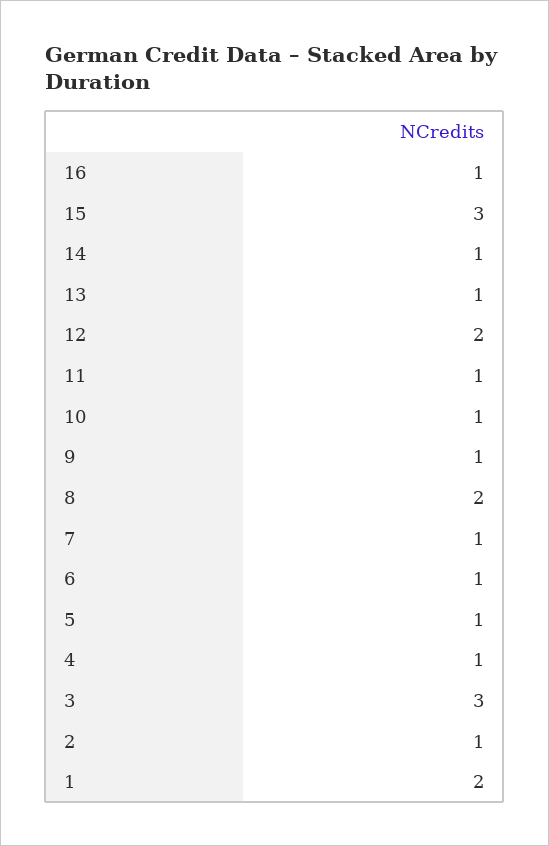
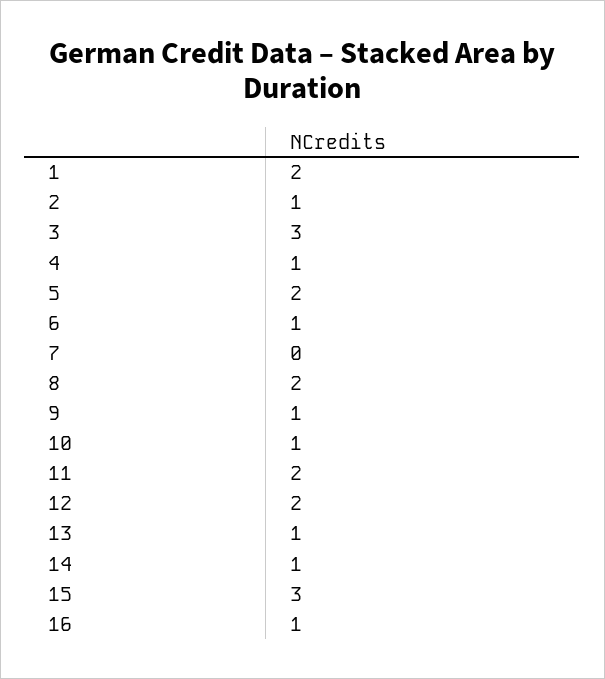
  {
    "16": 1,
    "15": 3,
    "14": 1,
    "13": 1,
    "12": 2,
-   "11": 1,
+   "11": 2,
    "10": 1,
    "9": 1,
    "8": 2,
-   "7": 1,
+   "7": 0,
    "6": 1,
-   "5": 1,
+   "5": 2,
    "4": 1,
    "3": 3,
    "2": 1,
    "1": 2
  }

